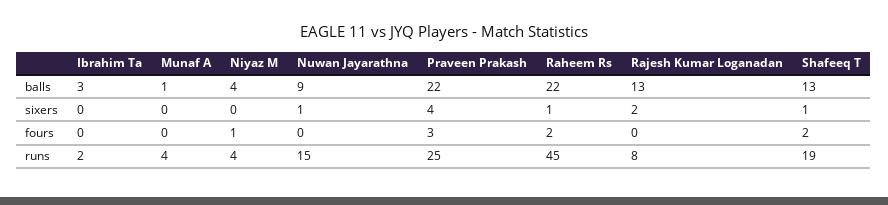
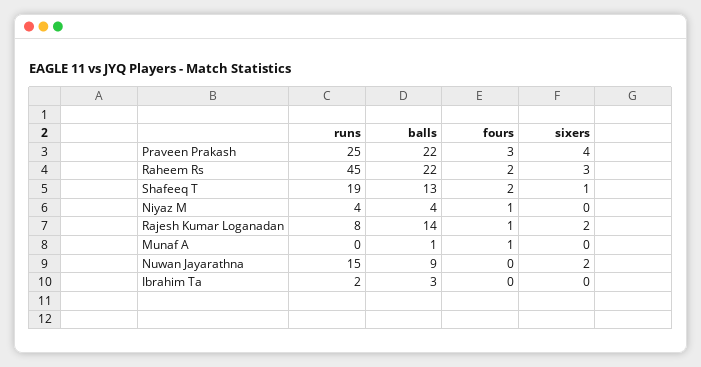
  {
    "Ibrahim Ta": {
      "balls": 3,
      "sixers": 0,
      "fours": 0,
      "runs": 2
    },
    "Munaf A": {
      "balls": 1,
      "sixers": 0,
-     "fours": 0,
+     "fours": 1,
-     "runs": 4
+     "runs": 0
    },
    "Niyaz M": {
      "balls": 4,
      "sixers": 0,
      "fours": 1,
      "runs": 4
    },
    "Nuwan Jayarathna": {
      "balls": 9,
-     "sixers": 1,
+     "sixers": 2,
      "fours": 0,
      "runs": 15
    },
    "Praveen Prakash": {
      "balls": 22,
      "sixers": 4,
      "fours": 3,
      "runs": 25
    },
    "Raheem Rs": {
      "balls": 22,
-     "sixers": 1,
+     "sixers": 3,
      "fours": 2,
      "runs": 45
    },
    "Rajesh Kumar Loganadan": {
-     "balls": 13,
+     "balls": 14,
      "sixers": 2,
-     "fours": 0,
+     "fours": 1,
      "runs": 8
    },
    "Shafeeq T": {
      "balls": 13,
      "sixers": 1,
      "fours": 2,
      "runs": 19
    }
  }

